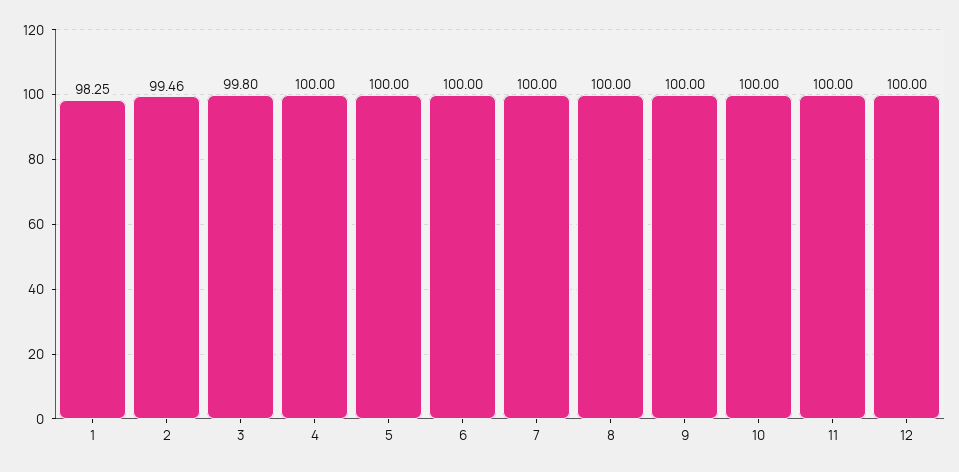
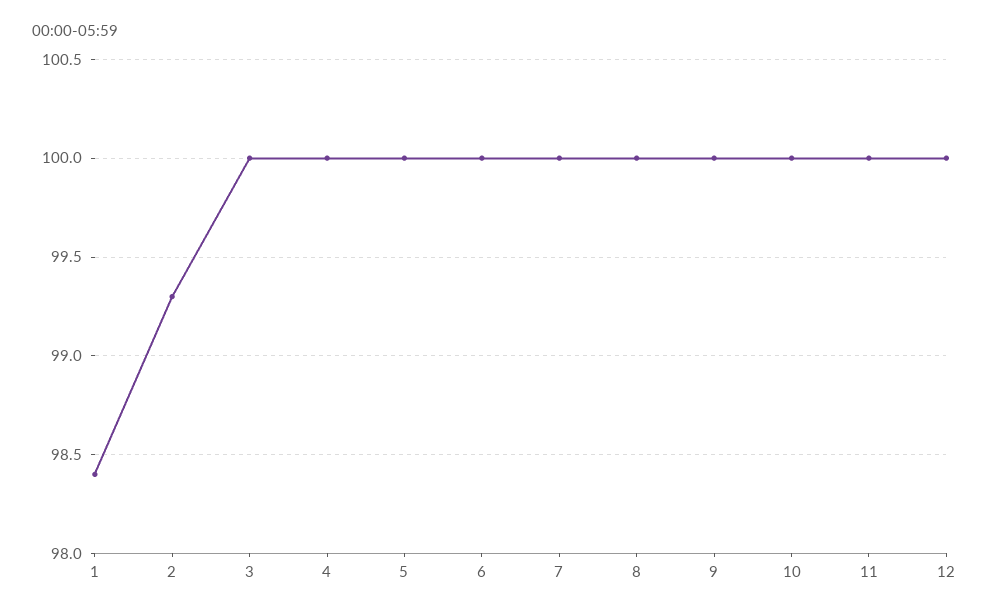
  {
-   "1": 98.25,
+   "1": 98.4,
-   "2": 99.46,
+   "2": 99.3,
-   "3": 99.8,
+   "3": 100,
    "4": 100,
    "5": 100,
    "6": 100,
    "7": 100,
    "8": 100,
    "9": 100,
    "10": 100,
    "11": 100,
    "12": 100
  }

